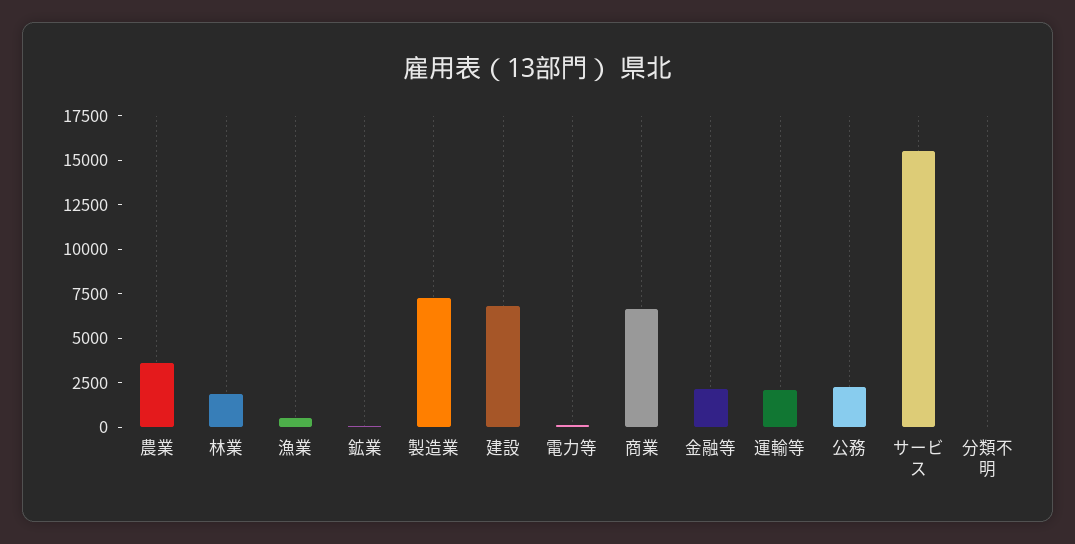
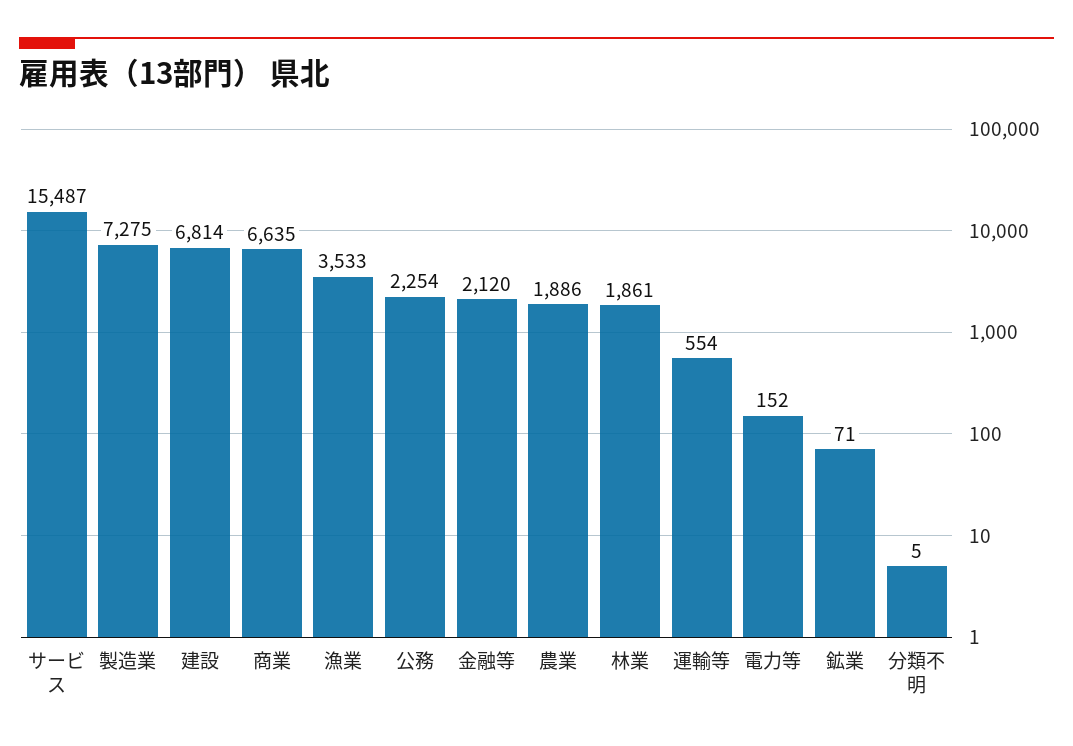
  {
-   "農業": 3500,
+   "農業": 1886,
    "林業": 1861,
-   "漁業": 500,
+   "漁業": 3533,
    "鉱業": 71,
    "製造業": 7275,
    "建設": 6814,
    "電力等": 152,
    "商業": 6635,
    "金融等": 2120,
-   "運輸等": 2000,
+   "運輸等": 554,
    "公務": 2254,
    "サービス": 15487,
    "分類不明": 5
  }

